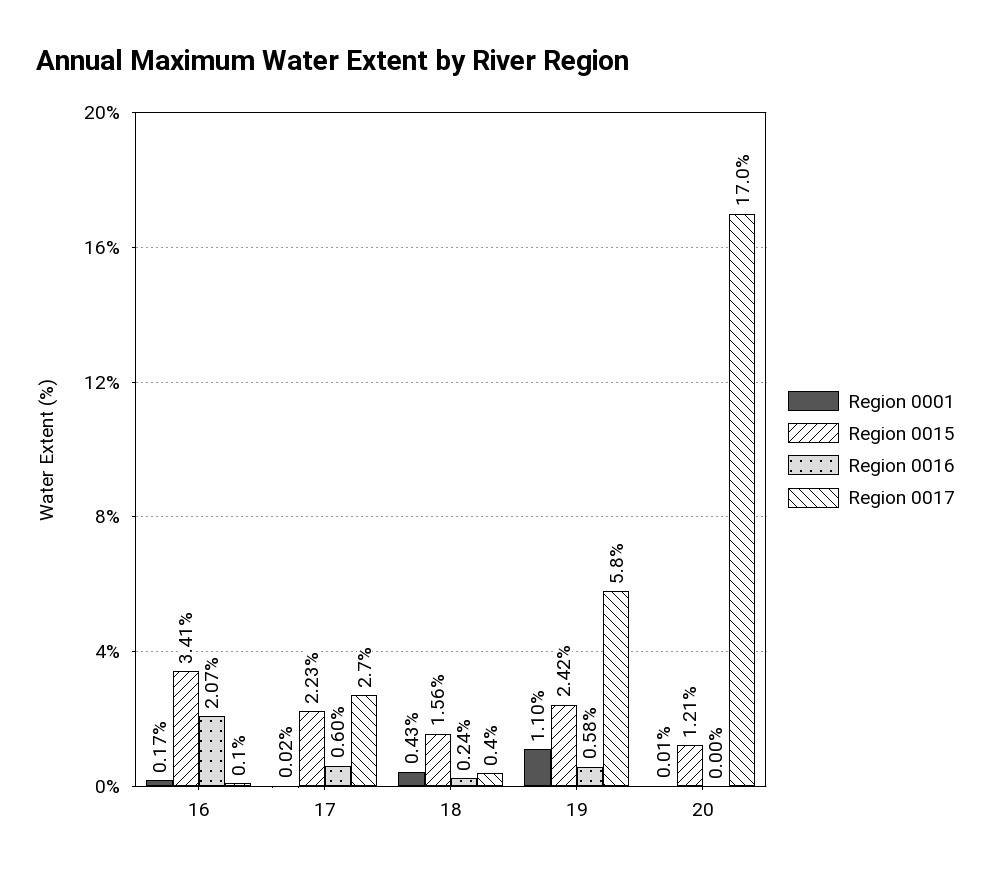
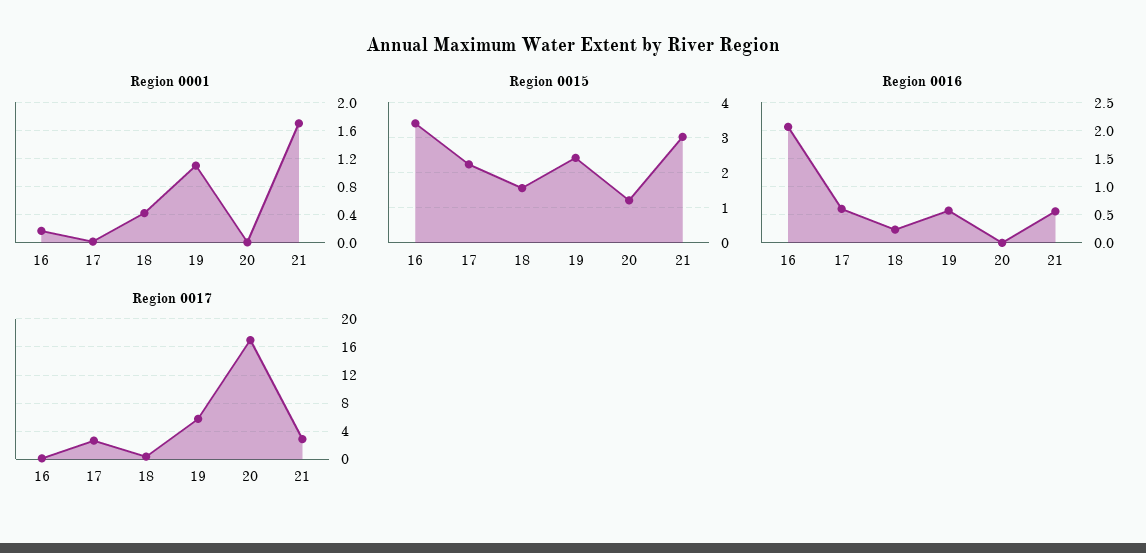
  {
    "Region 0001": {
      "16": 0.17,
      "17": 0.02,
      "18": 0.43,
      "19": 1.1,
-     "20": 0.01
+     "20": 0.01,
+     "21": 1.7
    },
    "Region 0015": {
      "16": 3.41,
      "17": 2.23,
      "18": 1.56,
      "19": 2.42,
-     "20": 1.21
+     "20": 1.21,
+     "21": 3
    },
    "Region 0016": {
      "16": 2.07,
      "17": 0.6,
      "18": 0.24,
      "19": 0.58,
-     "20": 0
+     "20": 0,
+     "21": 0.5
    },
    "Region 0017": {
      "16": 0.1,
      "17": 2.7,
      "18": 0.4,
      "19": 5.8,
-     "20": 17
+     "20": 17,
+     "21": 3
    }
  }

